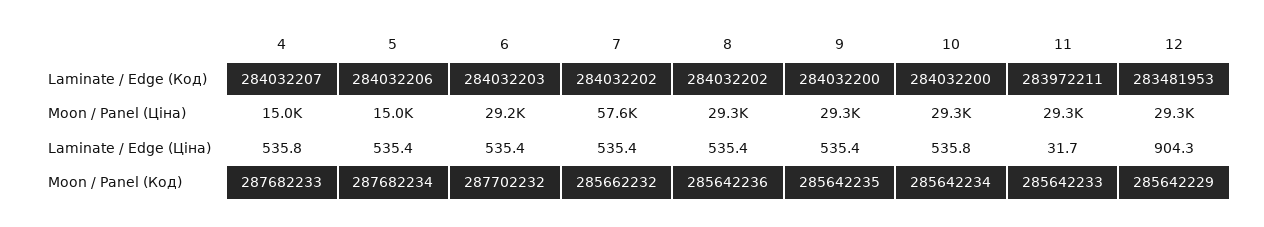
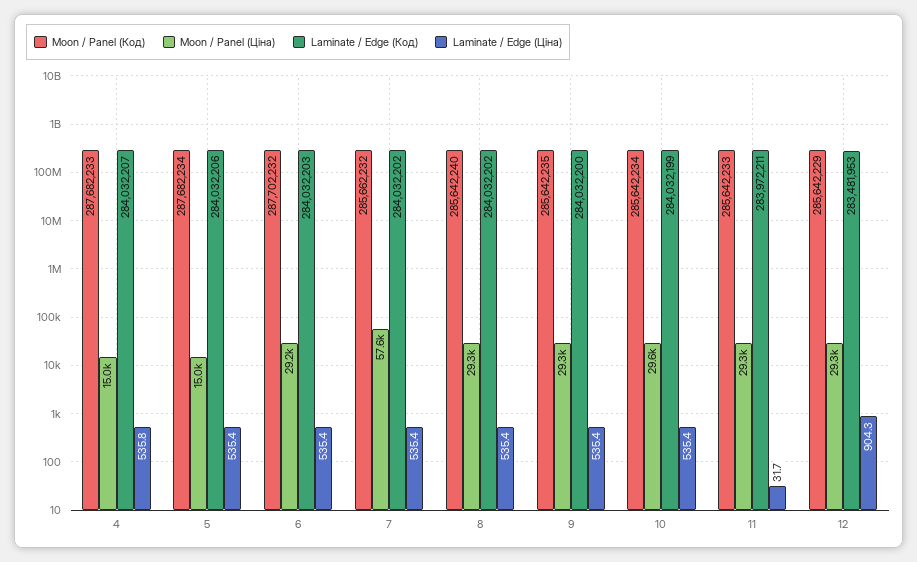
  {
    "Laminate / Edge (Код)": {
      "4": 284032207,
      "5": 284032206,
      "6": 284032203,
      "7": 284032202,
      "8": 284032202,
      "9": 284032200,
-     "10": 284032200,
+     "10": 284032199,
      "11": 283972211,
      "12": 283481953
    },
    "Moon / Panel (Ціна)": {
      "4": 15000,
      "5": 15000,
      "6": 29200,
      "7": 57600,
      "8": 29300,
      "9": 29300,
-     "10": 29300,
+     "10": 29600,
      "11": 29300,
      "12": 29300
    },
    "Laminate / Edge (Ціна)": {
      "4": 535.8,
      "5": 535.4,
      "6": 535.4,
      "7": 535.4,
      "8": 535.4,
      "9": 535.4,
-     "10": 535.8,
+     "10": 535.4,
      "11": 31.7,
      "12": 904.3
    },
    "Moon / Panel (Код)": {
      "4": 287682233,
      "5": 287682234,
      "6": 287702232,
      "7": 285662232,
-     "8": 285642236,
+     "8": 285642240,
      "9": 285642235,
      "10": 285642234,
      "11": 285642233,
      "12": 285642229
    }
  }

